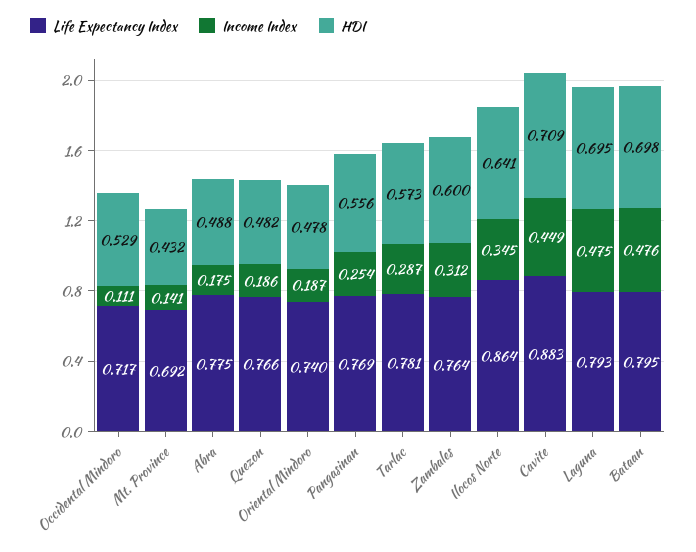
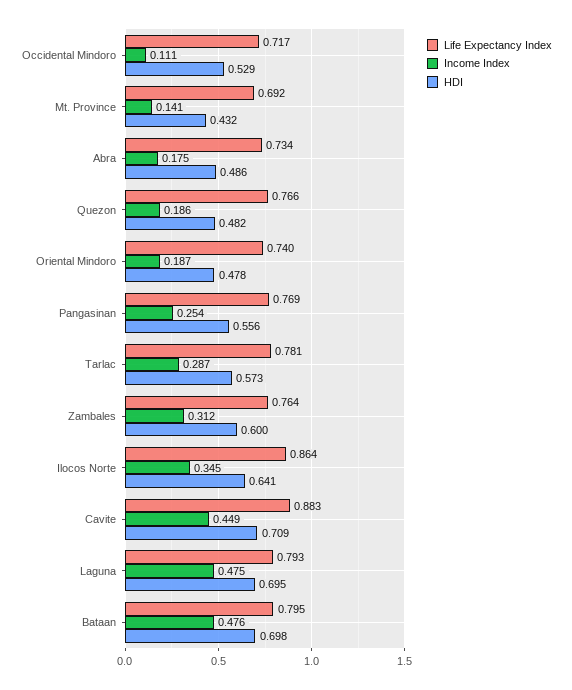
  {
    "Life Expectancy Index": {
      "Occidental Mindoro": 0.717,
      "Mt. Province": 0.692,
-     "Abra": 0.775,
+     "Abra": 0.734,
      "Quezon": 0.766,
      "Oriental Mindoro": 0.74,
      "Pangasinan": 0.769,
      "Tarlac": 0.781,
      "Zambales": 0.764,
      "Ilocos Norte": 0.864,
      "Cavite": 0.883,
      "Laguna": 0.793,
      "Bataan": 0.795
    },
    "Income Index": {
      "Occidental Mindoro": 0.111,
      "Mt. Province": 0.141,
      "Abra": 0.175,
      "Quezon": 0.186,
      "Oriental Mindoro": 0.187,
      "Pangasinan": 0.254,
      "Tarlac": 0.287,
      "Zambales": 0.312,
      "Ilocos Norte": 0.345,
      "Cavite": 0.449,
      "Laguna": 0.475,
      "Bataan": 0.476
    },
    "HDI": {
      "Occidental Mindoro": 0.529,
      "Mt. Province": 0.432,
-     "Abra": 0.488,
+     "Abra": 0.486,
      "Quezon": 0.482,
      "Oriental Mindoro": 0.478,
      "Pangasinan": 0.556,
      "Tarlac": 0.573,
      "Zambales": 0.6,
      "Ilocos Norte": 0.641,
      "Cavite": 0.709,
      "Laguna": 0.695,
      "Bataan": 0.698
    }
  }

